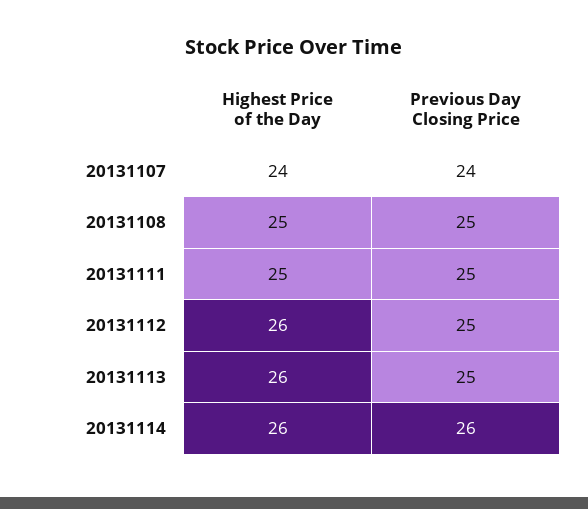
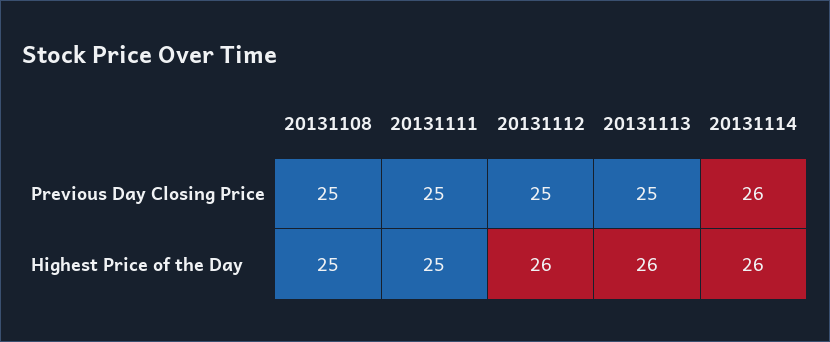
  {
    "Highest Price of the Day": {
-     "20131107": 24,
      "20131108": 25,
      "20131111": 25,
      "20131112": 26,
      "20131113": 26,
      "20131114": 26
    },
    "Previous Day Closing Price": {
-     "20131107": 24,
      "20131108": 25,
      "20131111": 25,
      "20131112": 25,
      "20131113": 25,
      "20131114": 26
    }
  }

